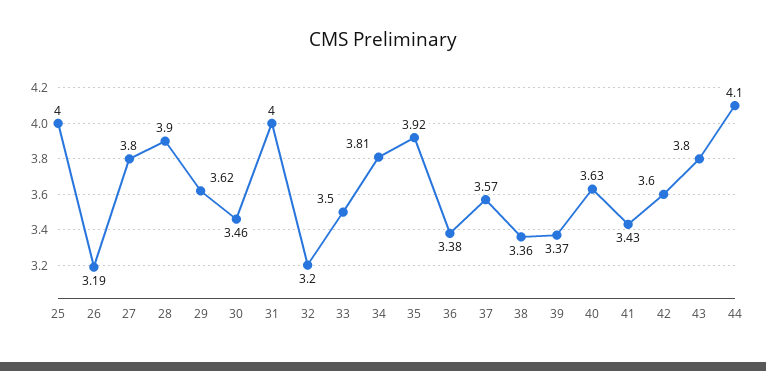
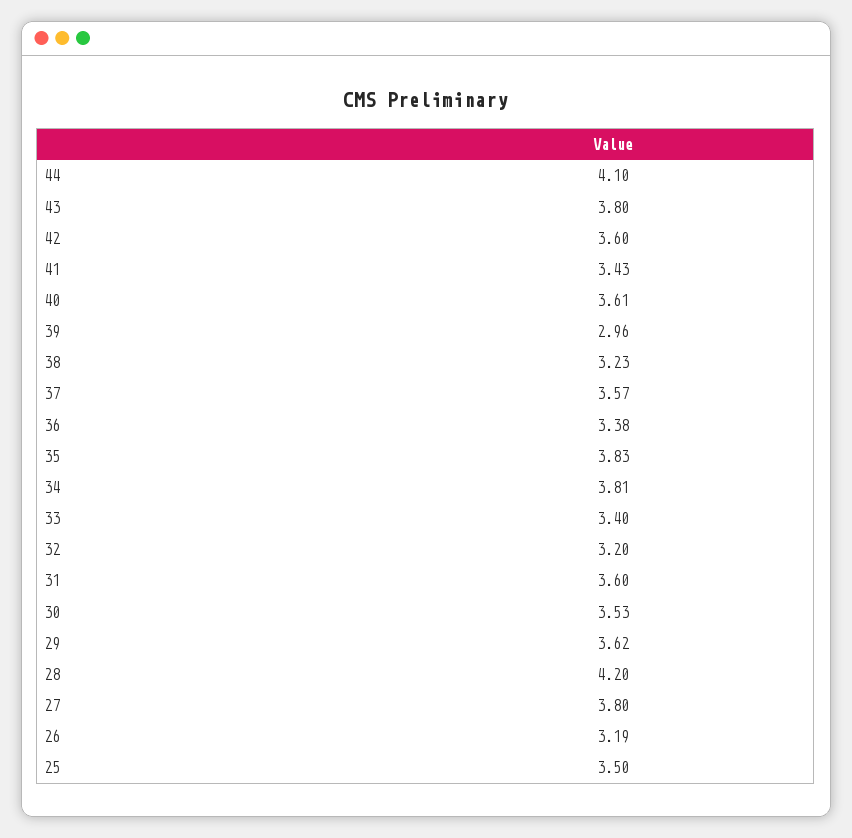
  {
-   "25": 4,
+   "25": 3.5,
    "26": 3.19,
    "27": 3.8,
-   "28": 3.9,
+   "28": 4.2,
    "29": 3.62,
-   "30": 3.46,
+   "30": 3.53,
-   "31": 4,
+   "31": 3.6,
    "32": 3.2,
-   "33": 3.5,
+   "33": 3.4,
    "34": 3.81,
-   "35": 3.92,
+   "35": 3.83,
    "36": 3.38,
    "37": 3.57,
-   "38": 3.36,
+   "38": 3.23,
-   "39": 3.37,
+   "39": 2.96,
-   "40": 3.63,
+   "40": 3.61,
    "41": 3.43,
    "42": 3.6,
    "43": 3.8,
    "44": 4.1
  }

